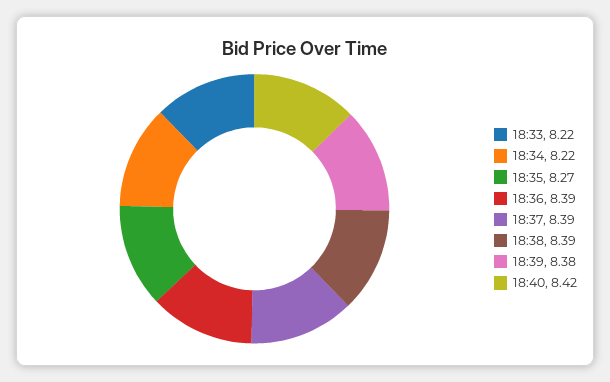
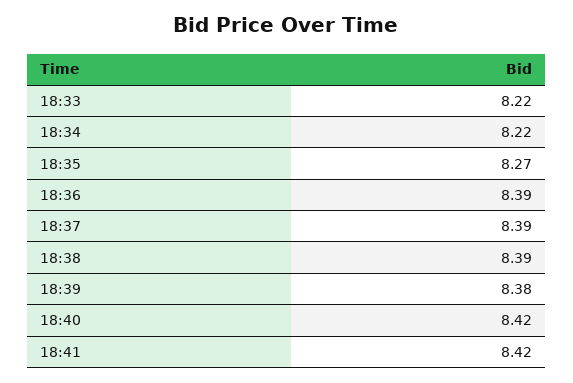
  {
    "18:33": 8.22,
    "18:34": 8.22,
    "18:35": 8.27,
    "18:36": 8.39,
    "18:37": 8.39,
    "18:38": 8.39,
    "18:39": 8.38,
-   "18:40": 8.42
+   "18:40": 8.42,
+   "18:41": 8.42
  }

